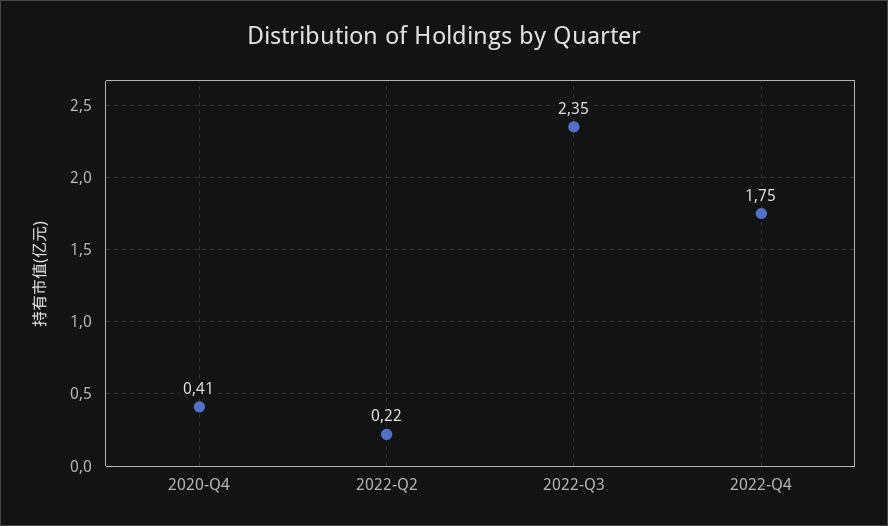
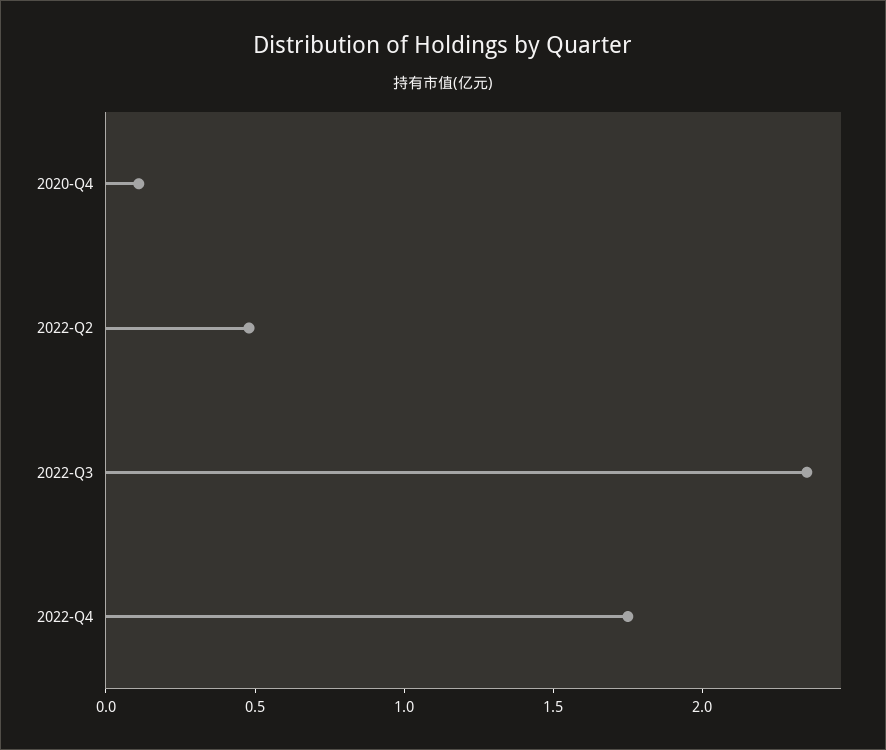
  {
-   "2020-Q4": 0.41,
+   "2020-Q4": 0.1,
-   "2022-Q2": 0.22,
+   "2022-Q2": 0.5,
    "2022-Q3": 2.35,
    "2022-Q4": 1.75
  }

